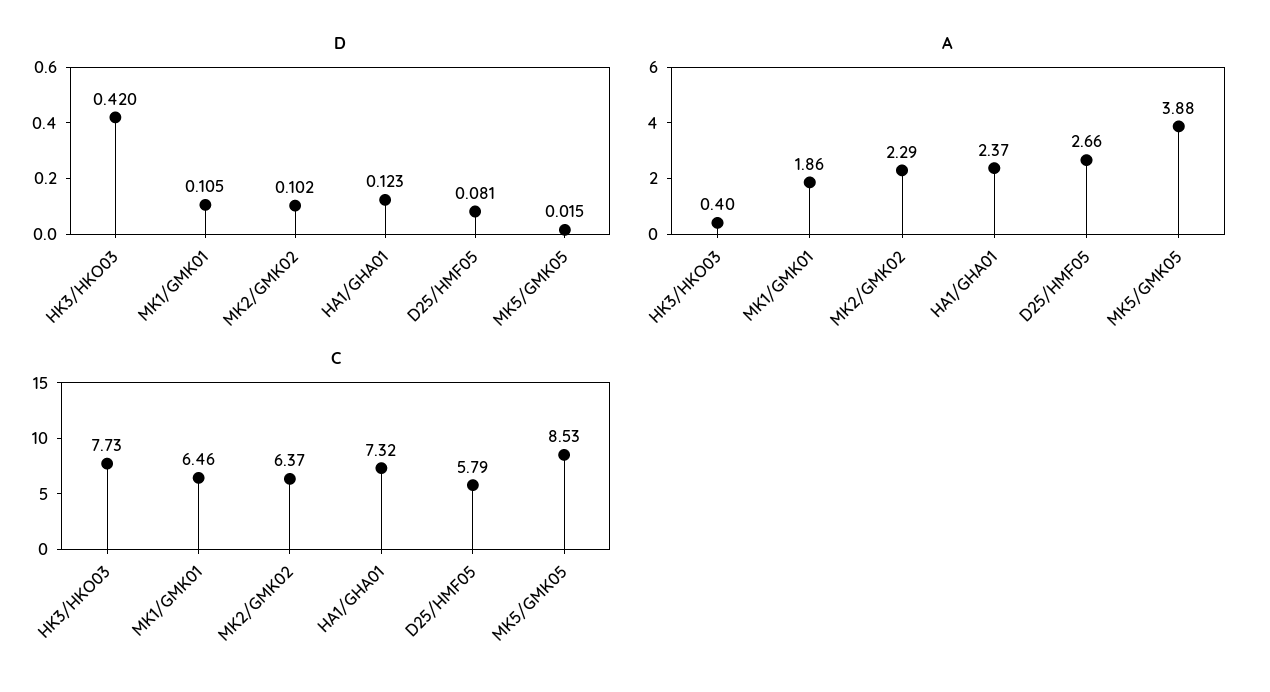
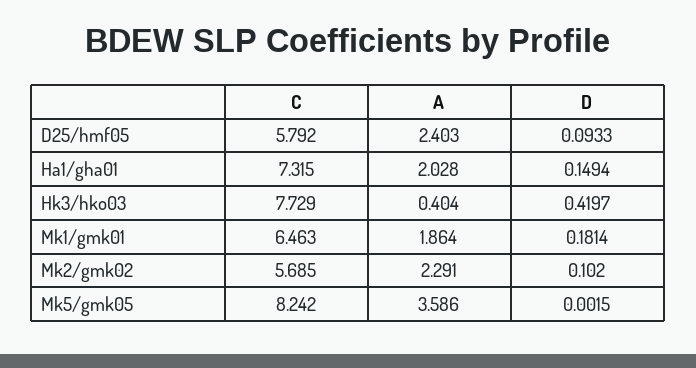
  {
    "D": {
      "HK3/HKO03": 0.4197,
-     "MK1/GMK01": 0.105,
+     "MK1/GMK01": 0.1814,
      "MK2/GMK02": 0.102,
-     "HA1/GHA01": 0.123,
+     "HA1/GHA01": 0.1494,
-     "D25/HMF05": 0.081,
+     "D25/HMF05": 0.0933,
-     "MK5/GMK05": 0.015
+     "MK5/GMK05": 0.0015
    },
    "A": {
      "HK3/HKO03": 0.404,
      "MK1/GMK01": 1.864,
      "MK2/GMK02": 2.291,
-     "HA1/GHA01": 2.37,
+     "HA1/GHA01": 2.028,
-     "D25/HMF05": 2.66,
+     "D25/HMF05": 2.403,
-     "MK5/GMK05": 3.88
+     "MK5/GMK05": 3.586
    },
    "C": {
      "HK3/HKO03": 7.729,
      "MK1/GMK01": 6.463,
-     "MK2/GMK02": 6.37,
+     "MK2/GMK02": 5.685,
      "HA1/GHA01": 7.315,
      "D25/HMF05": 5.792,
-     "MK5/GMK05": 8.53
+     "MK5/GMK05": 8.242
    }
  }

